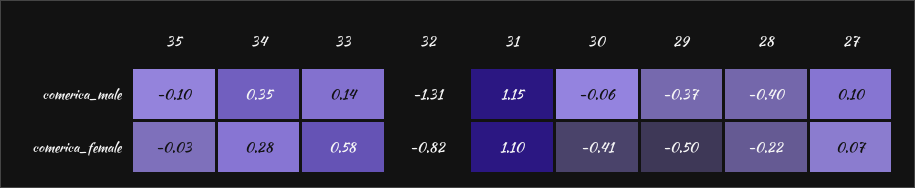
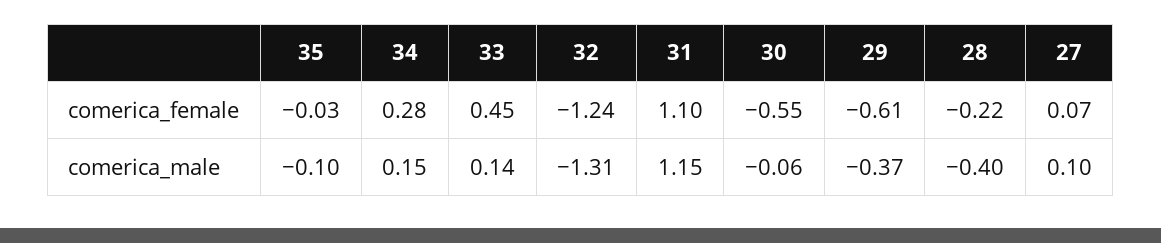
  {
    "35": {
      "comerica_male": -0.1,
      "comerica_female": -0.03
    },
    "34": {
-     "comerica_male": 0.35,
+     "comerica_male": 0.15,
      "comerica_female": 0.28
    },
    "33": {
      "comerica_male": 0.14,
-     "comerica_female": 0.58
+     "comerica_female": 0.45
    },
    "32": {
      "comerica_male": -1.31,
-     "comerica_female": -0.82
+     "comerica_female": -1.24
    },
    "31": {
      "comerica_male": 1.15,
      "comerica_female": 1.1
    },
    "30": {
      "comerica_male": -0.06,
-     "comerica_female": -0.41
+     "comerica_female": -0.55
    },
    "29": {
      "comerica_male": -0.37,
-     "comerica_female": -0.5
+     "comerica_female": -0.61
    },
    "28": {
      "comerica_male": -0.4,
      "comerica_female": -0.22
    },
    "27": {
      "comerica_male": 0.1,
      "comerica_female": 0.07
    }
  }

